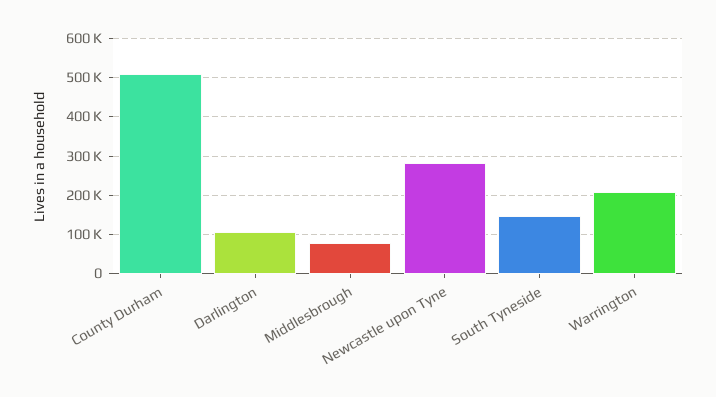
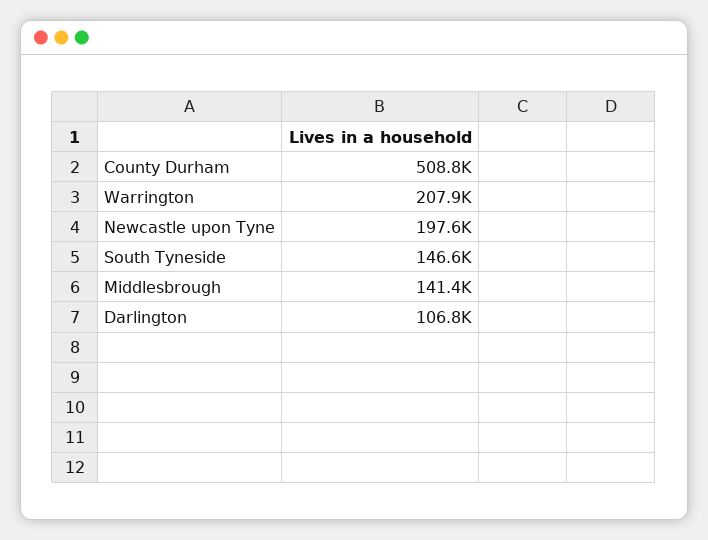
  {
    "County Durham": 508800,
    "Darlington": 106800,
-   "Middlesbrough": 80000,
+   "Middlesbrough": 141400,
-   "Newcastle upon Tyne": 280000,
+   "Newcastle upon Tyne": 197600,
    "South Tyneside": 146600,
    "Warrington": 207900
  }

